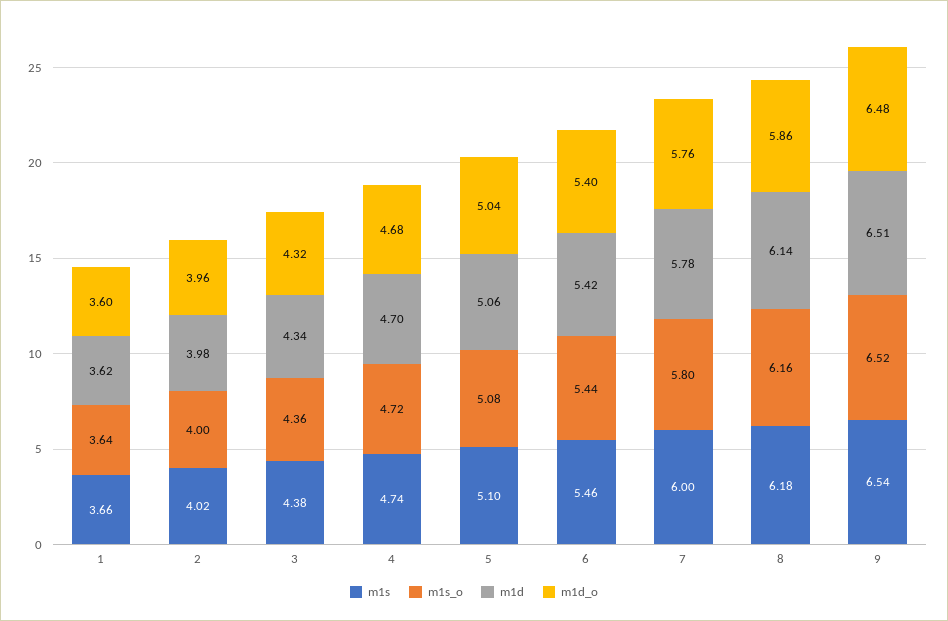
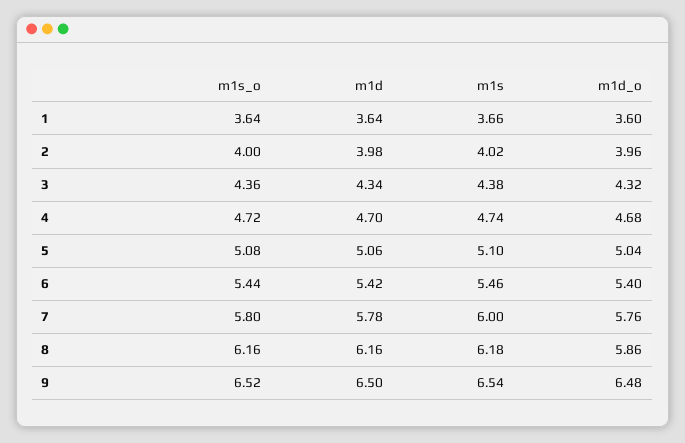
  {
    "m1s": {
      "1": 3.66,
      "2": 4.02,
      "3": 4.38,
      "4": 4.74,
      "5": 5.1,
      "6": 5.46,
      "7": 6,
      "8": 6.18,
      "9": 6.54
    },
    "m1s_o": {
      "1": 3.64,
      "2": 4,
      "3": 4.36,
      "4": 4.72,
      "5": 5.08,
      "6": 5.44,
      "7": 5.8,
      "8": 6.16,
      "9": 6.52
    },
    "m1d": {
-     "1": 3.62,
+     "1": 3.64,
      "2": 3.98,
      "3": 4.34,
      "4": 4.7,
      "5": 5.06,
      "6": 5.42,
      "7": 5.78,
-     "8": 6.14,
+     "8": 6.16,
-     "9": 6.51
+     "9": 6.5
    },
    "m1d_o": {
      "1": 3.6,
      "2": 3.96,
      "3": 4.32,
      "4": 4.68,
      "5": 5.04,
      "6": 5.4,
      "7": 5.76,
      "8": 5.86,
      "9": 6.48
    }
  }

